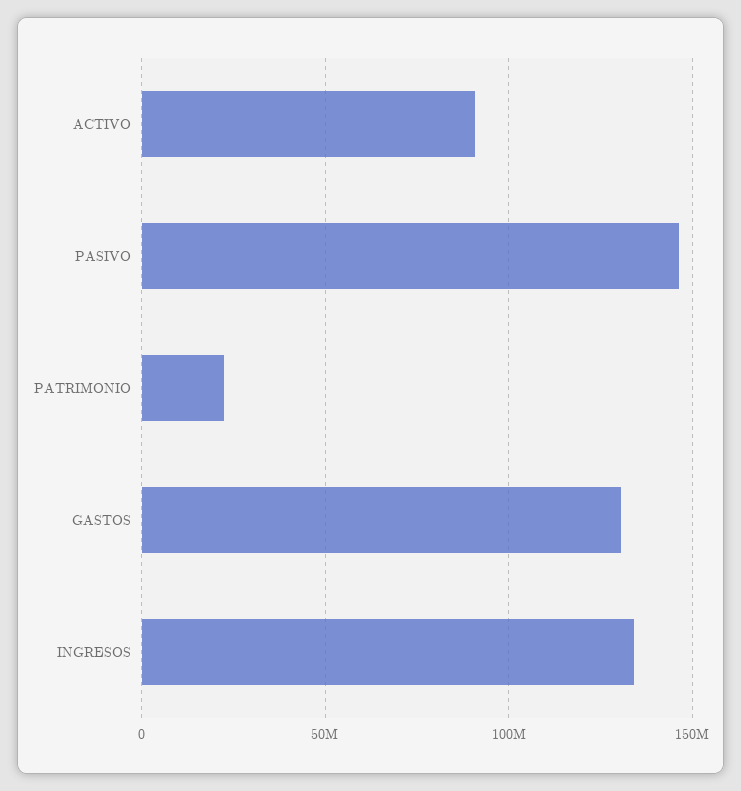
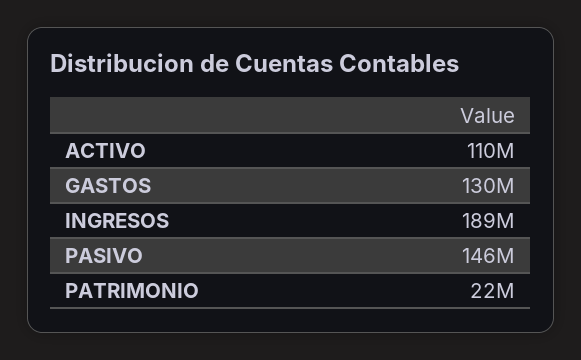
  {
-   "ACTIVO": 90000000,
+   "ACTIVO": 110000000,
    "PASIVO": 146000000,
    "PATRIMONIO": 22000000,
    "GASTOS": 130000000,
-   "INGRESOS": 135000000
+   "INGRESOS": 189000000
  }

